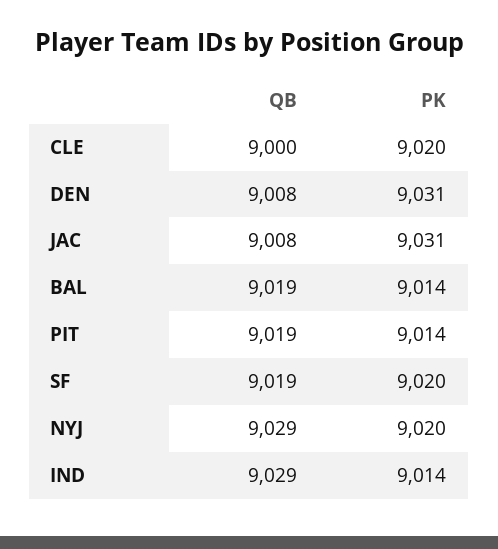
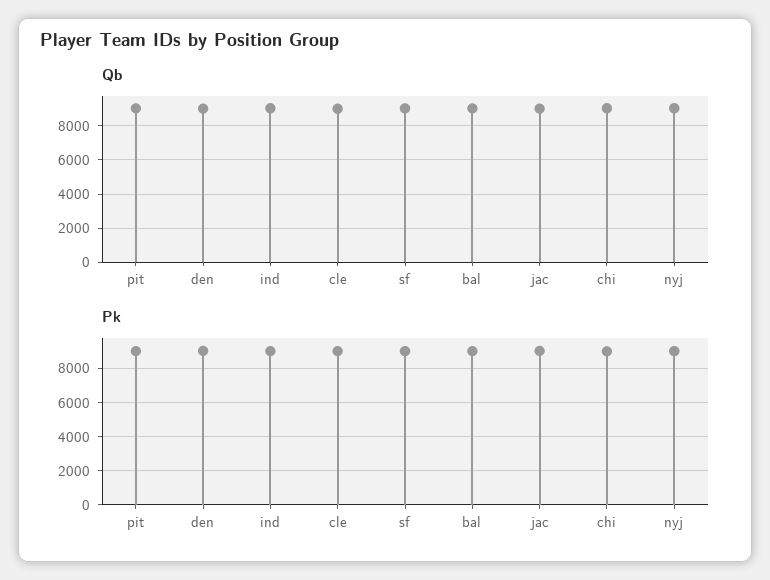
  {
    "QB": {
      "CLE": 9000,
      "DEN": 9008,
      "JAC": 9008,
      "BAL": 9019,
      "PIT": 9019,
      "SF": 9019,
      "NYJ": 9029,
-     "IND": 9029
+     "IND": 9029,
+     "chi": 9000
    },
    "PK": {
      "CLE": 9020,
      "DEN": 9031,
      "JAC": 9031,
      "BAL": 9014,
      "PIT": 9014,
      "SF": 9020,
      "NYJ": 9020,
-     "IND": 9014
+     "IND": 9014,
+     "chi": 9000
    }
  }

